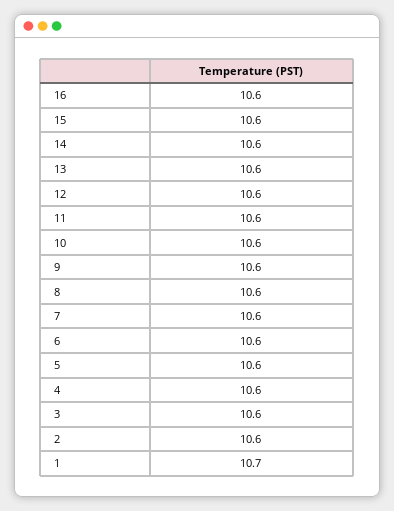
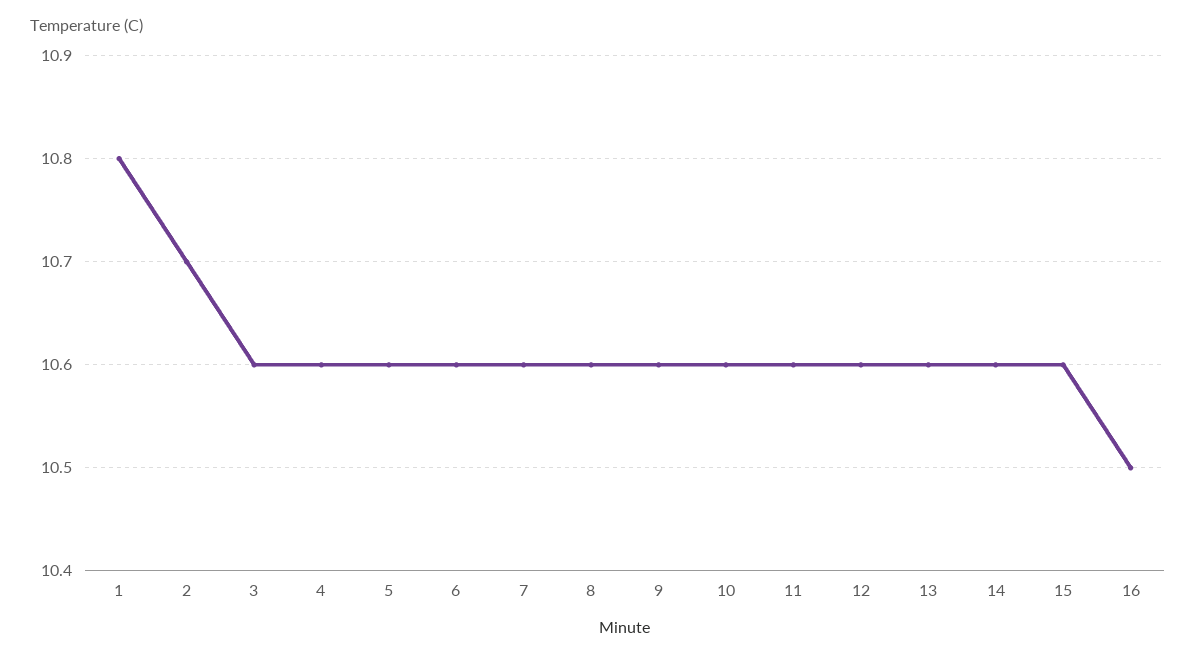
  {
-   "16": 10.6,
+   "16": 10.5,
    "15": 10.6,
    "14": 10.6,
    "13": 10.6,
    "12": 10.6,
    "11": 10.6,
    "10": 10.6,
    "9": 10.6,
    "8": 10.6,
    "7": 10.6,
    "6": 10.6,
    "5": 10.6,
    "4": 10.6,
    "3": 10.6,
-   "2": 10.6,
+   "2": 10.7,
-   "1": 10.7
+   "1": 10.8
  }

